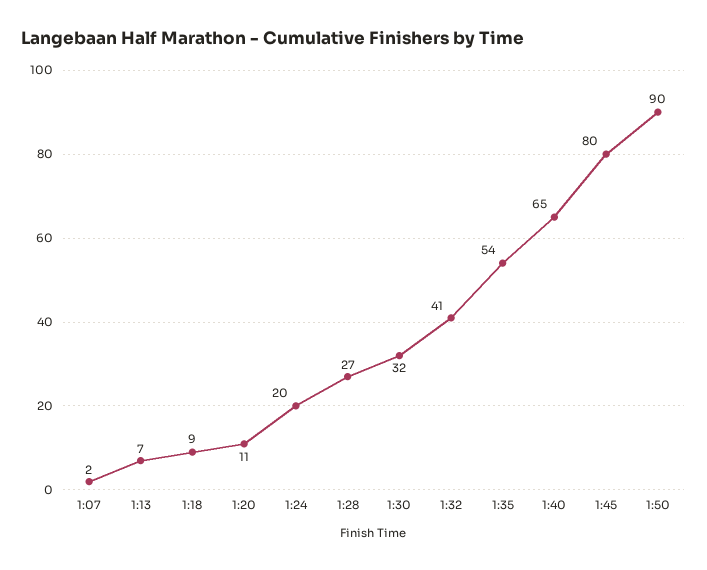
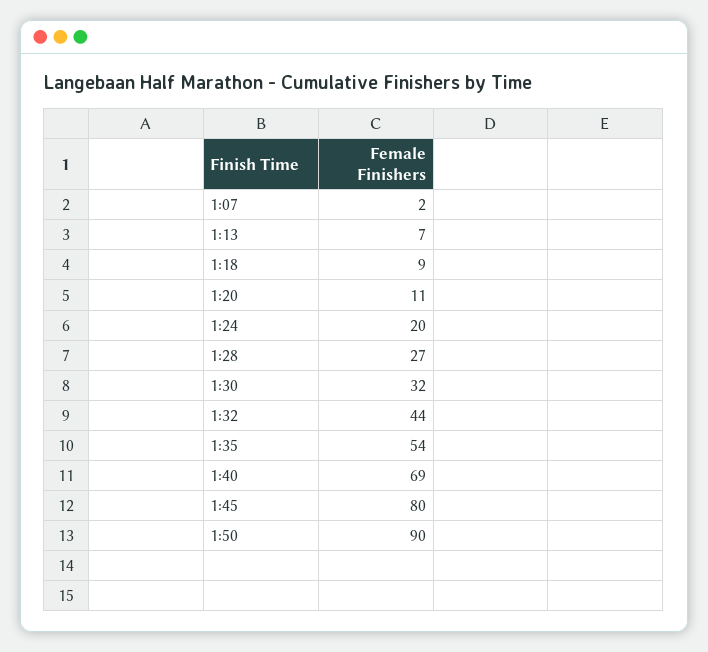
  {
    "1:07": 2,
    "1:13": 7,
    "1:18": 9,
    "1:20": 11,
    "1:24": 20,
    "1:28": 27,
    "1:30": 32,
-   "1:32": 41,
+   "1:32": 44,
    "1:35": 54,
-   "1:40": 65,
+   "1:40": 69,
    "1:45": 80,
    "1:50": 90
  }

